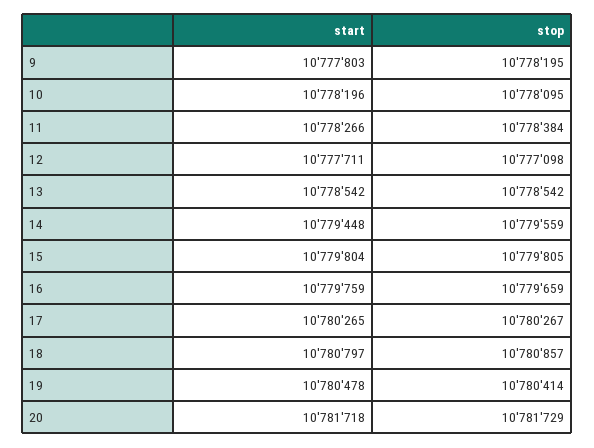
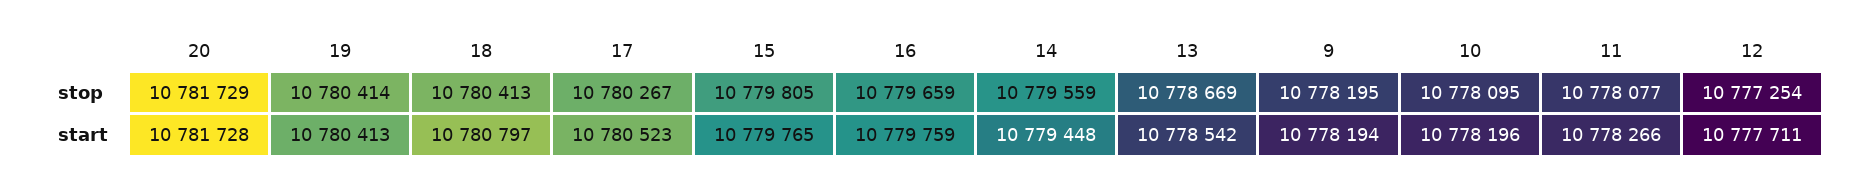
  {
    "start": {
-     "9": 10777803,
+     "9": 10778194,
      "10": 10778196,
      "11": 10778266,
      "12": 10777711,
      "13": 10778542,
      "14": 10779448,
-     "15": 10779804,
+     "15": 10779765,
      "16": 10779759,
-     "17": 10780265,
+     "17": 10780523,
      "18": 10780797,
-     "19": 10780478,
+     "19": 10780413,
-     "20": 10781718
+     "20": 10781728
    },
    "stop": {
      "9": 10778195,
      "10": 10778095,
-     "11": 10778384,
+     "11": 10778077,
-     "12": 10777098,
+     "12": 10777254,
-     "13": 10778542,
+     "13": 10778669,
      "14": 10779559,
      "15": 10779805,
      "16": 10779659,
      "17": 10780267,
-     "18": 10780857,
+     "18": 10780413,
      "19": 10780414,
      "20": 10781729
    }
  }

